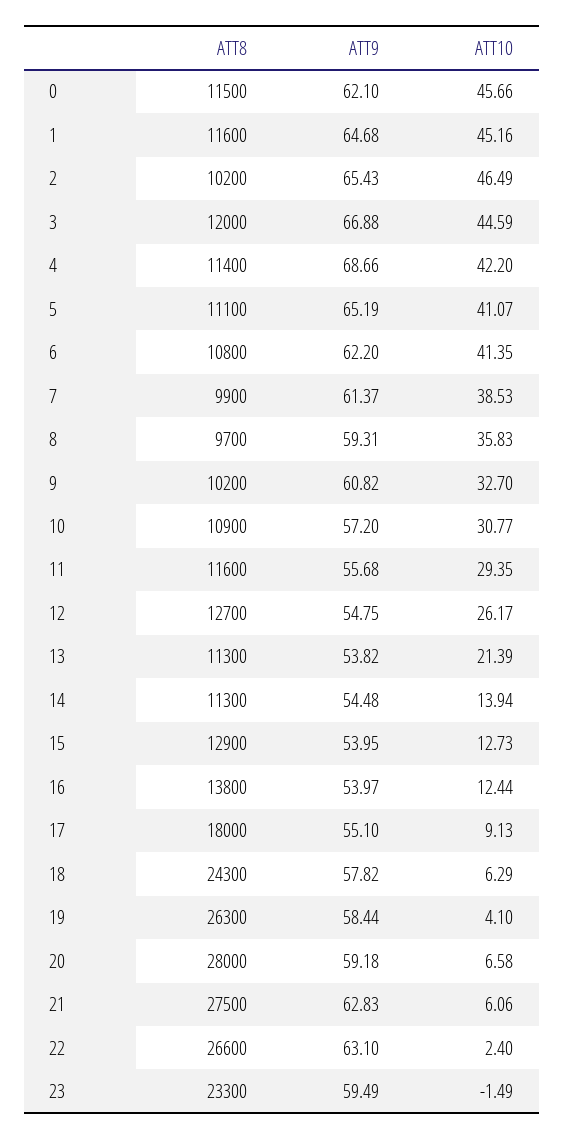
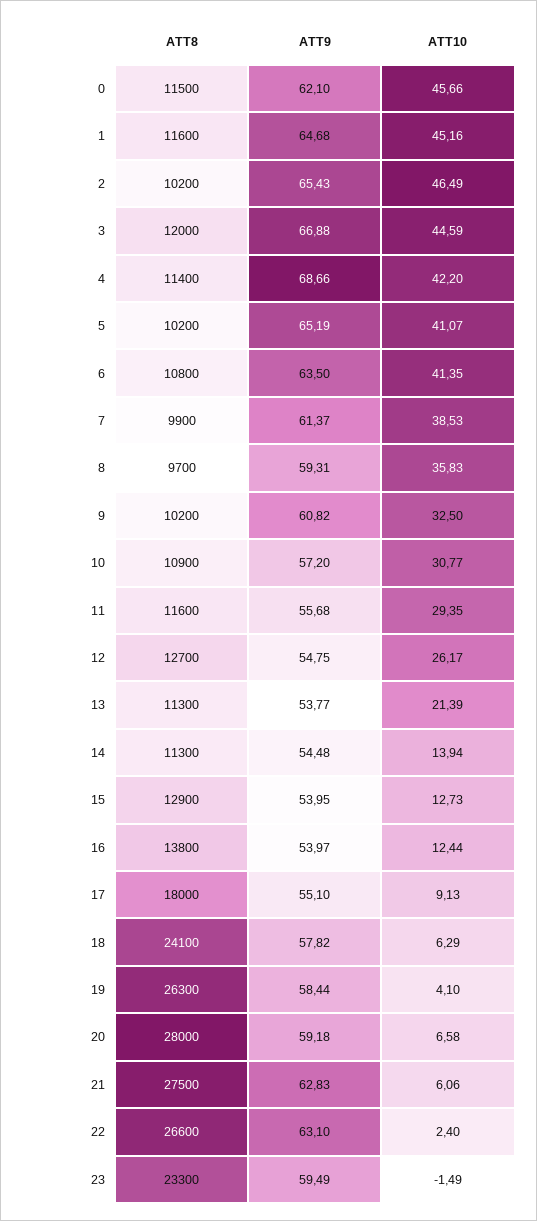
  {
    "ATT8": {
      "0": 11500,
      "1": 11600,
      "2": 10200,
      "3": 12000,
      "4": 11400,
-     "5": 11100,
+     "5": 10200,
      "6": 10800,
      "7": 9900,
      "8": 9700,
      "9": 10200,
      "10": 10900,
      "11": 11600,
      "12": 12700,
      "13": 11300,
      "14": 11300,
      "15": 12900,
      "16": 13800,
      "17": 18000,
-     "18": 24300,
+     "18": 24100,
      "19": 26300,
      "20": 28000,
      "21": 27500,
      "22": 26600,
      "23": 23300
    },
    "ATT9": {
      "0": 62.1,
      "1": 64.68,
      "2": 65.43,
      "3": 66.88,
      "4": 68.66,
      "5": 65.19,
-     "6": 62.2,
+     "6": 63.5,
      "7": 61.37,
      "8": 59.31,
      "9": 60.82,
      "10": 57.2,
      "11": 55.68,
      "12": 54.75,
-     "13": 53.82,
+     "13": 53.77,
      "14": 54.48,
      "15": 53.95,
      "16": 53.97,
      "17": 55.1,
      "18": 57.82,
      "19": 58.44,
      "20": 59.18,
      "21": 62.83,
      "22": 63.1,
      "23": 59.49
    },
    "ATT10": {
      "0": 45.66,
      "1": 45.16,
      "2": 46.49,
      "3": 44.59,
      "4": 42.2,
      "5": 41.07,
      "6": 41.35,
      "7": 38.53,
      "8": 35.83,
-     "9": 32.7,
+     "9": 32.5,
      "10": 30.77,
      "11": 29.35,
      "12": 26.17,
      "13": 21.39,
      "14": 13.94,
      "15": 12.73,
      "16": 12.44,
      "17": 9.13,
      "18": 6.29,
      "19": 4.1,
      "20": 6.58,
      "21": 6.06,
      "22": 2.4,
      "23": -1.49
    }
  }

